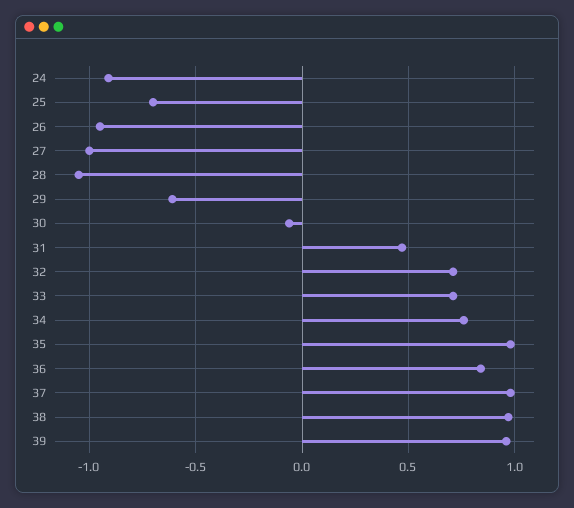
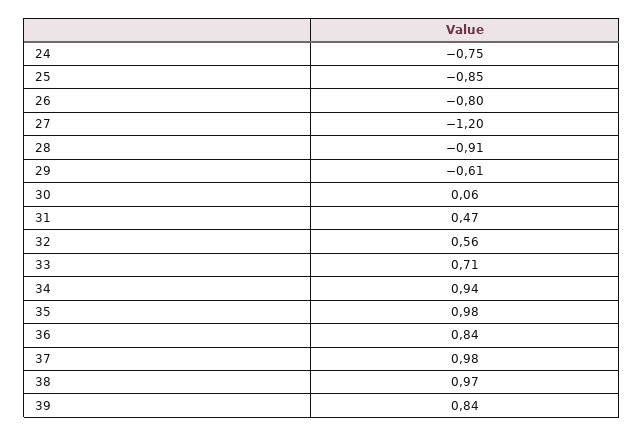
  {
-   "24": -0.9,
+   "24": -0.75,
-   "25": -0.7,
+   "25": -0.85,
-   "26": -0.95,
+   "26": -0.8,
-   "27": -1,
+   "27": -1.2,
-   "28": -1.05,
+   "28": -0.91,
    "29": -0.61,
-   "30": -0.05,
+   "30": 0.06,
    "31": 0.47,
-   "32": 0.7,
+   "32": 0.56,
    "33": 0.71,
-   "34": 0.75,
+   "34": 0.94,
    "35": 0.98,
    "36": 0.84,
    "37": 0.98,
    "38": 0.97,
-   "39": 0.95
+   "39": 0.84
  }

